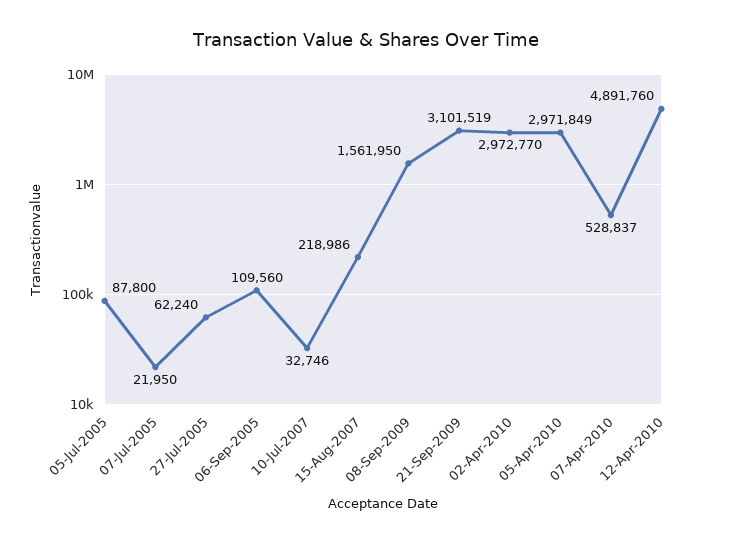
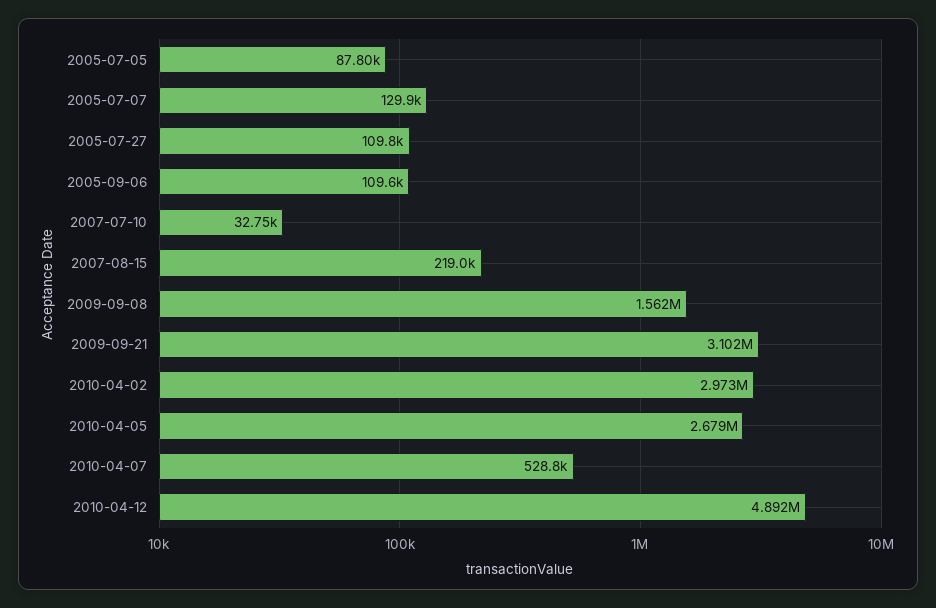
  {
    "05-Jul-2005": 87800,
-   "07-Jul-2005": 21950,
+   "07-Jul-2005": 129900,
-   "27-Jul-2005": 62240,
+   "27-Jul-2005": 109800,
    "06-Sep-2005": 109560,
    "10-Jul-2007": 32746,
    "15-Aug-2007": 218986,
    "08-Sep-2009": 1561950,
    "21-Sep-2009": 3101519,
    "02-Apr-2010": 2972770,
-   "05-Apr-2010": 2971849,
+   "05-Apr-2010": 2679000,
    "07-Apr-2010": 528837,
    "12-Apr-2010": 4891760
  }

